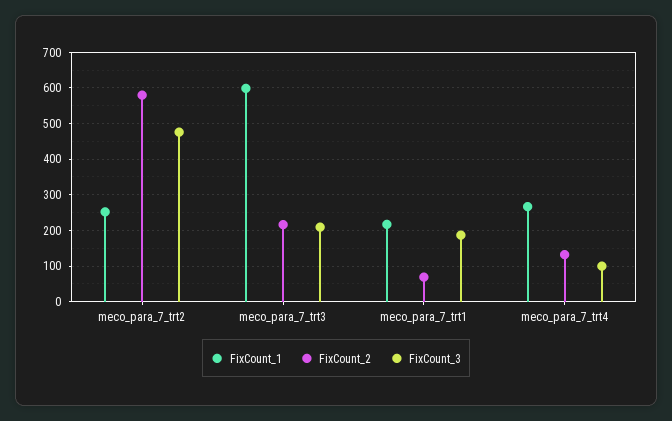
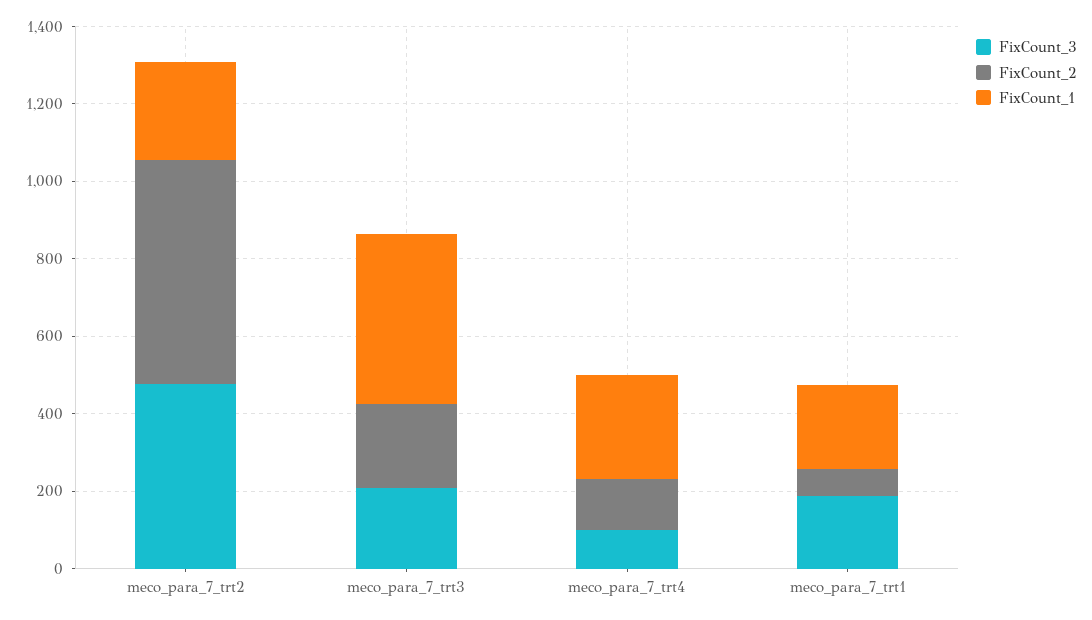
  {
    "FixCount_1": {
      "meco_para_7_trt2": 260,
-     "meco_para_7_trt3": 600,
+     "meco_para_7_trt3": 450,
      "meco_para_7_trt1": 220,
      "meco_para_7_trt4": 260
    },
    "FixCount_2": {
      "meco_para_7_trt2": 580,
      "meco_para_7_trt3": 220,
      "meco_para_7_trt1": 60,
      "meco_para_7_trt4": 140
    },
    "FixCount_3": {
      "meco_para_7_trt2": 480,
      "meco_para_7_trt3": 200,
      "meco_para_7_trt1": 180,
      "meco_para_7_trt4": 100
    }
  }

